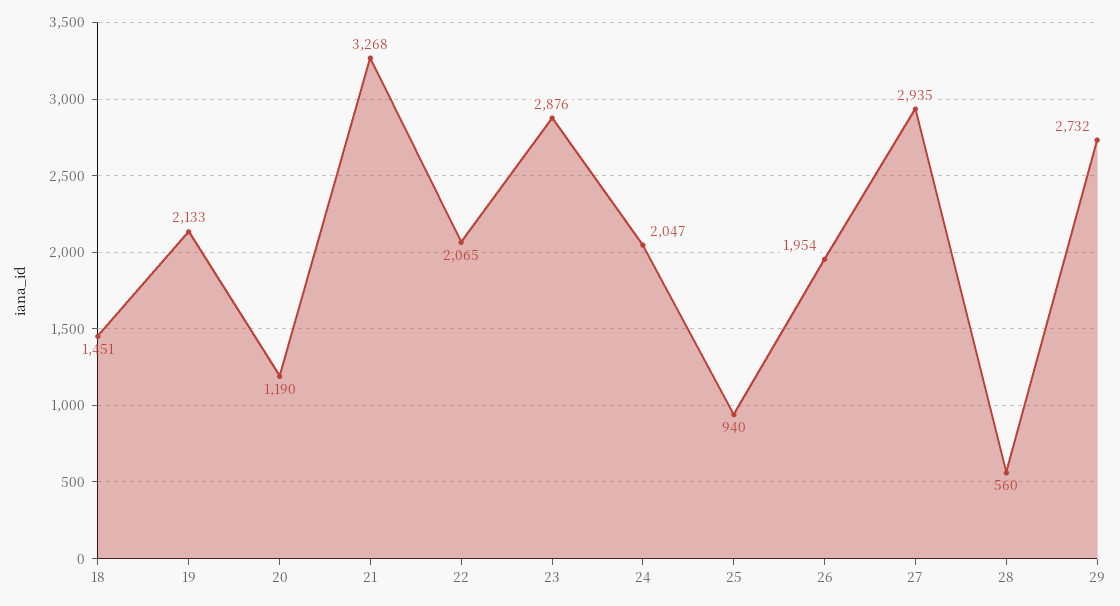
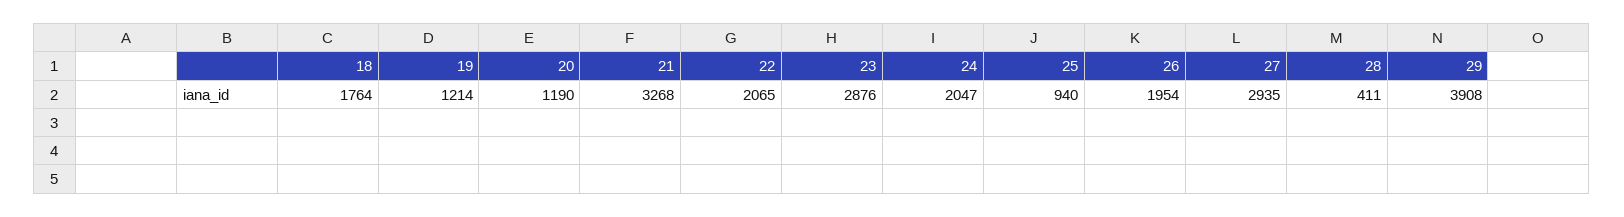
  {
-   "18": 1451,
+   "18": 1764,
-   "19": 2133,
+   "19": 1214,
    "20": 1190,
    "21": 3268,
    "22": 2065,
    "23": 2876,
    "24": 2047,
    "25": 940,
    "26": 1954,
    "27": 2935,
-   "28": 560,
+   "28": 411,
-   "29": 2732
+   "29": 3908
  }

